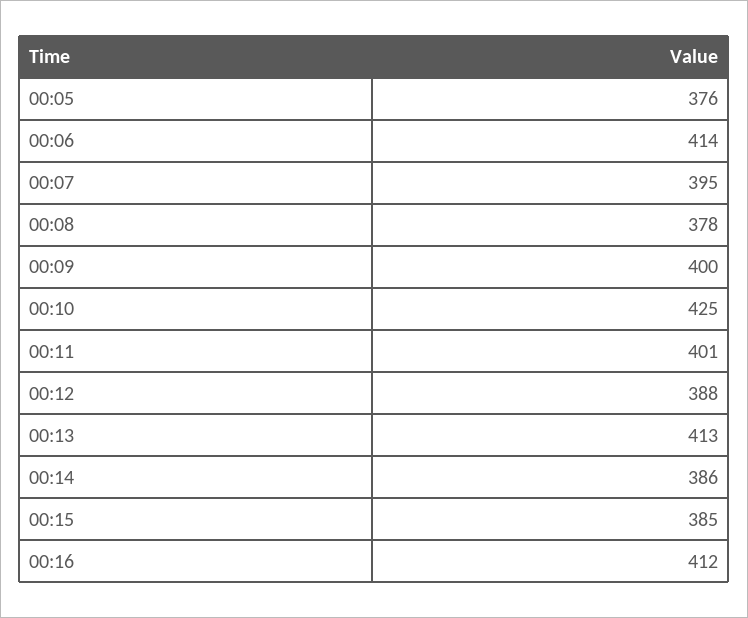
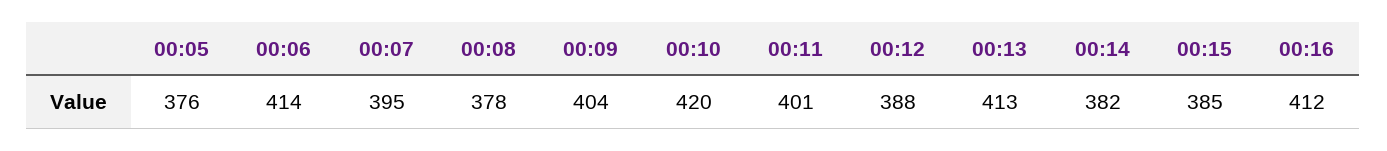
  {
    "00:05": 376,
    "00:06": 414,
    "00:07": 395,
    "00:08": 378,
-   "00:09": 400,
+   "00:09": 404,
-   "00:10": 425,
+   "00:10": 420,
    "00:11": 401,
    "00:12": 388,
    "00:13": 413,
-   "00:14": 386,
+   "00:14": 382,
    "00:15": 385,
    "00:16": 412
  }

